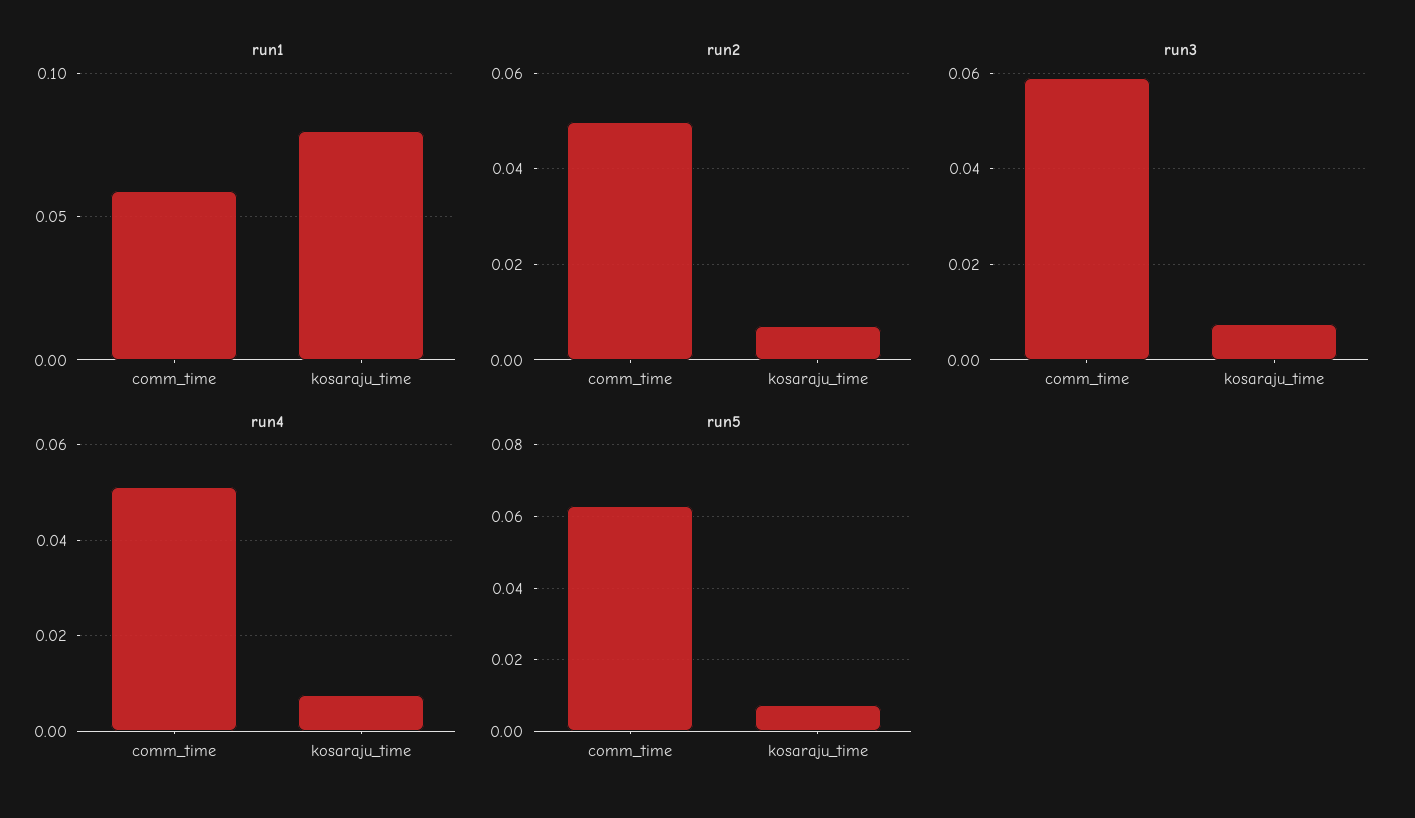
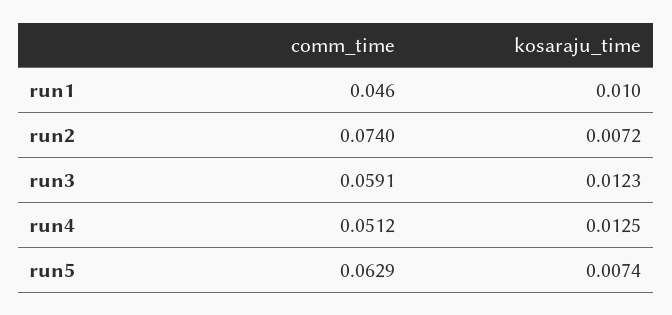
  {
    "run1": {
-     "comm_time": 0.06,
+     "comm_time": 0.046,
-     "kosaraju_time": 0.08
+     "kosaraju_time": 0.01
    },
    "run2": {
-     "comm_time": 0.05,
+     "comm_time": 0.074,
      "kosaraju_time": 0.0072
    },
    "run3": {
      "comm_time": 0.0591,
-     "kosaraju_time": 0.008
+     "kosaraju_time": 0.0123
    },
    "run4": {
      "comm_time": 0.0512,
-     "kosaraju_time": 0.008
+     "kosaraju_time": 0.0125
    },
    "run5": {
      "comm_time": 0.0629,
      "kosaraju_time": 0.0074
    }
  }

